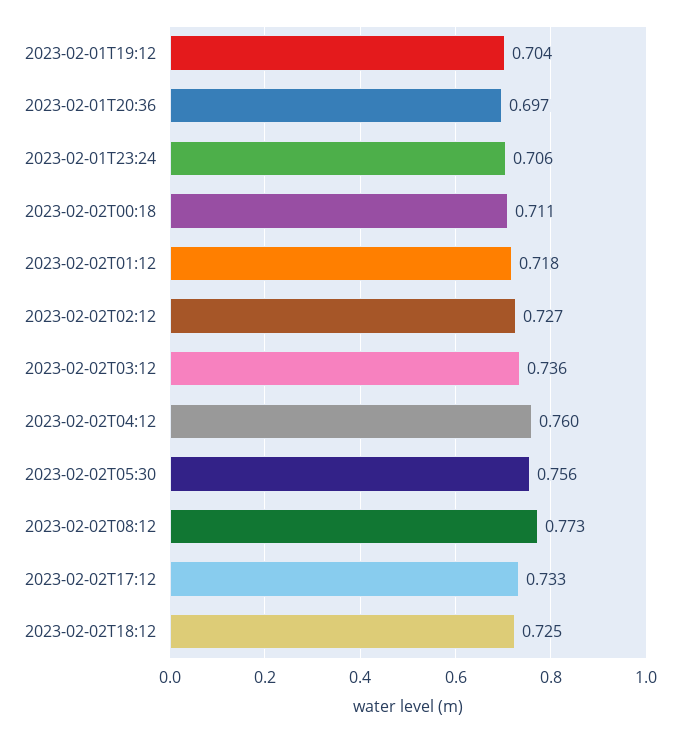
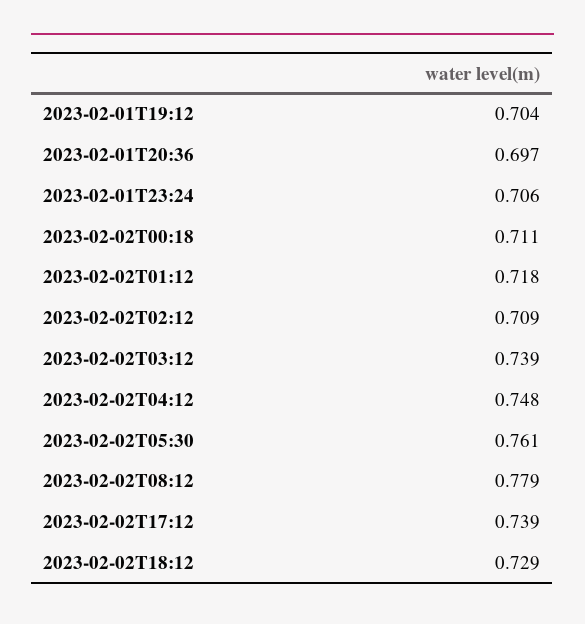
  {
    "2023-02-01T19:12": 0.704,
    "2023-02-01T20:36": 0.697,
    "2023-02-01T23:24": 0.706,
    "2023-02-02T00:18": 0.711,
    "2023-02-02T01:12": 0.718,
-   "2023-02-02T02:12": 0.727,
+   "2023-02-02T02:12": 0.709,
-   "2023-02-02T03:12": 0.736,
+   "2023-02-02T03:12": 0.739,
-   "2023-02-02T04:12": 0.76,
+   "2023-02-02T04:12": 0.748,
-   "2023-02-02T05:30": 0.756,
+   "2023-02-02T05:30": 0.761,
-   "2023-02-02T08:12": 0.773,
+   "2023-02-02T08:12": 0.779,
-   "2023-02-02T17:12": 0.733,
+   "2023-02-02T17:12": 0.739,
-   "2023-02-02T18:12": 0.725
+   "2023-02-02T18:12": 0.729
  }

